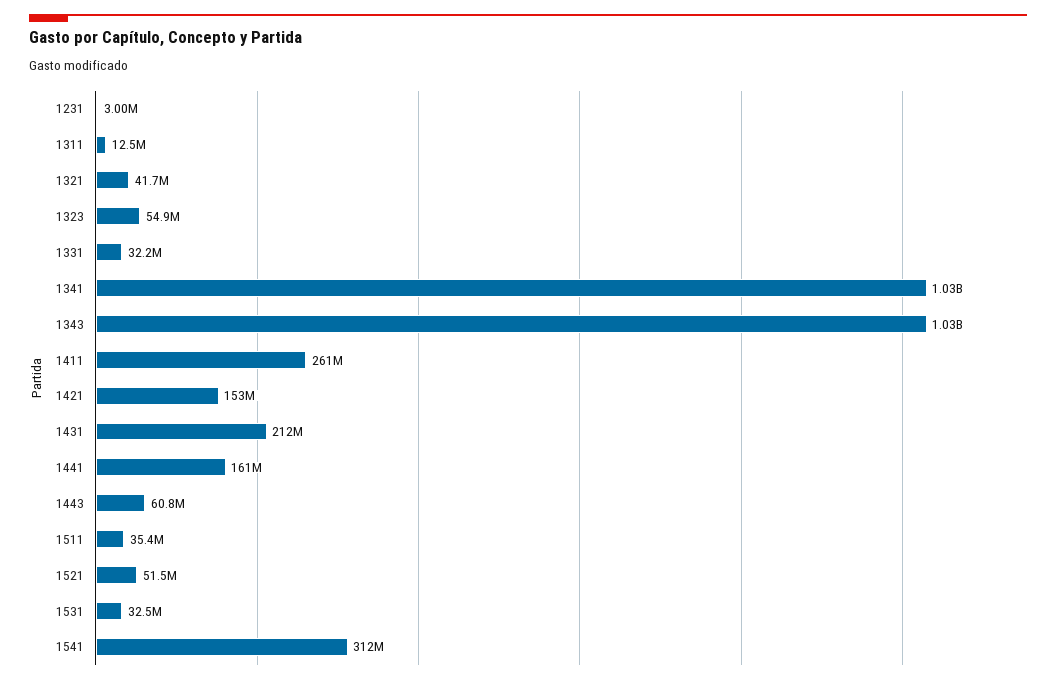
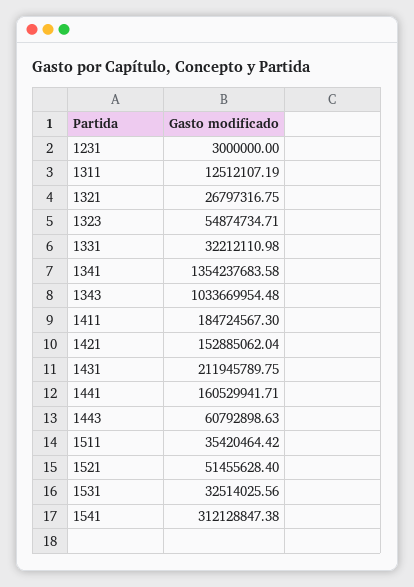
  {
    "1231": 3000000,
    "1311": 12512107.19,
-   "1321": 41700000,
+   "1321": 26797316.75,
    "1323": 54874734.71,
    "1331": 32212110.98,
-   "1341": 1030000000,
+   "1341": 1354237683.58,
    "1343": 1033669954.48,
-   "1411": 261000000,
+   "1411": 184724567.3,
    "1421": 152885062.04,
    "1431": 211945789.75,
    "1441": 160529941.71,
    "1443": 60792898.63,
    "1511": 35420464.42,
    "1521": 51455628.4,
    "1531": 32514025.56,
    "1541": 312128847.38
  }

